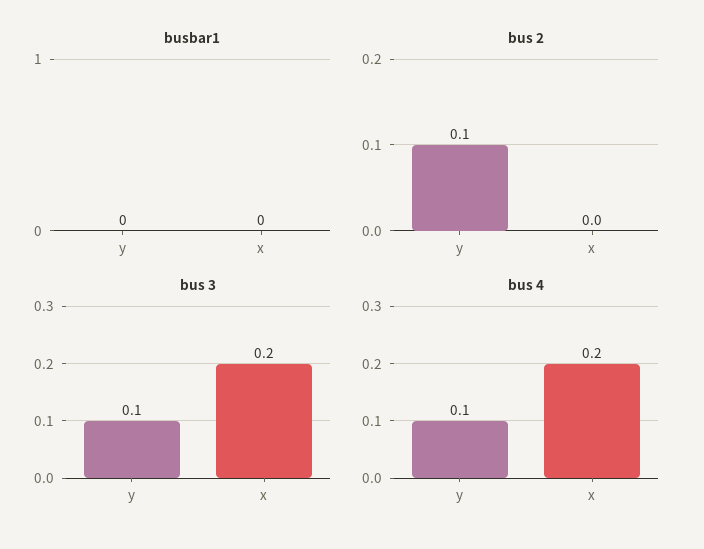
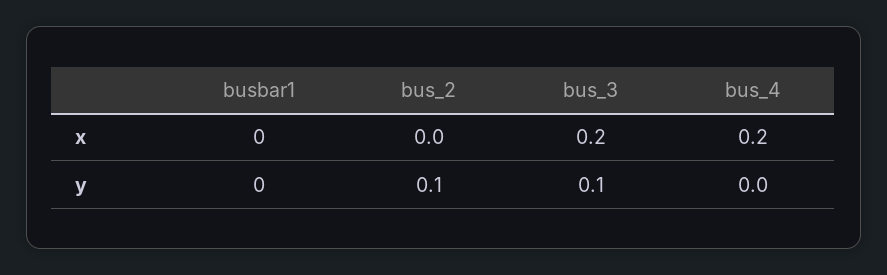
  {
    "busbar1": {
      "y": 0,
      "x": 0
    },
    "bus 2": {
      "y": 0.1,
      "x": 0
    },
    "bus 3": {
      "y": 0.1,
      "x": 0.2
    },
    "bus 4": {
-     "y": 0.1,
+     "y": 0,
      "x": 0.2
    }
  }

